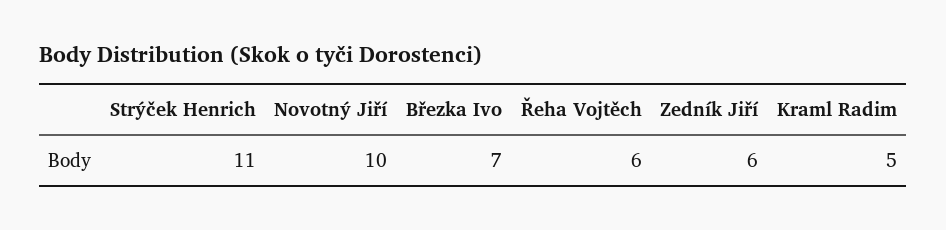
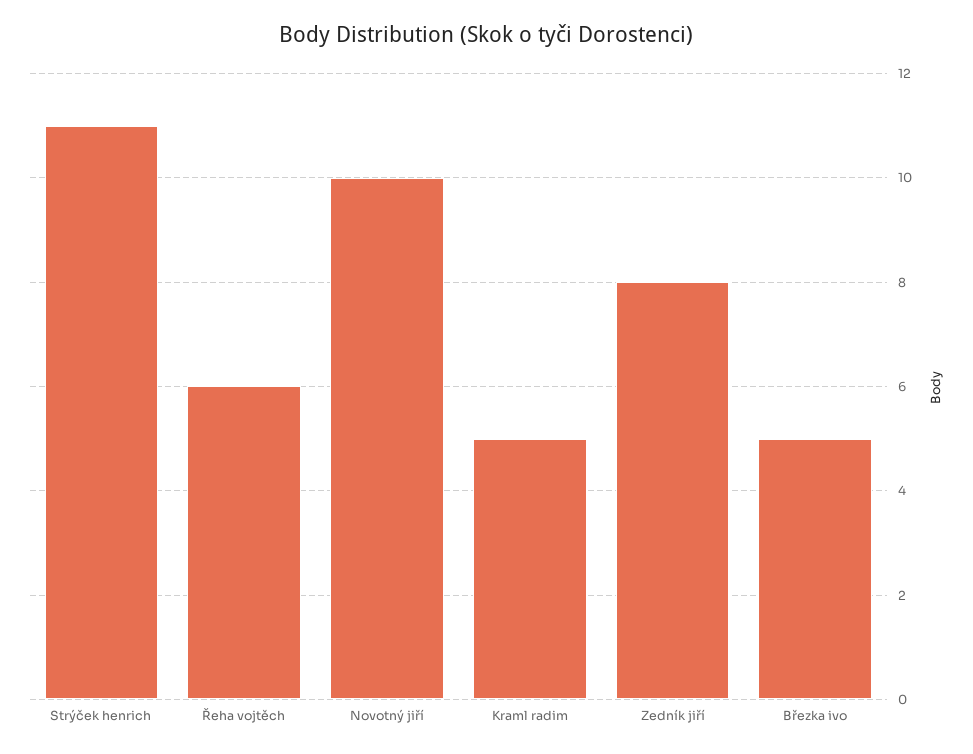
  {
    "Strýček Henrich": 11,
    "Novotný Jiří": 10,
-   "Březka Ivo": 7,
+   "Březka Ivo": 5,
    "Řeha Vojtěch": 6,
-   "Zedník Jiří": 6,
+   "Zedník Jiří": 8,
    "Kraml Radim": 5
  }

